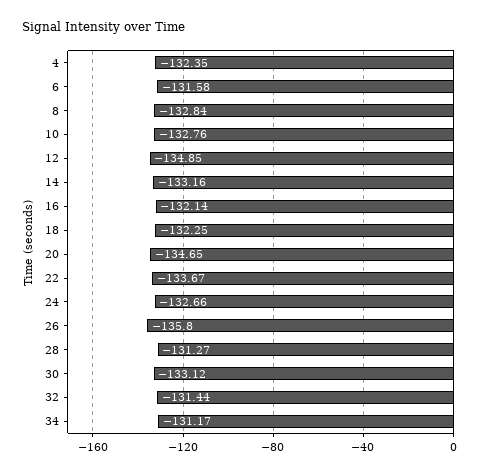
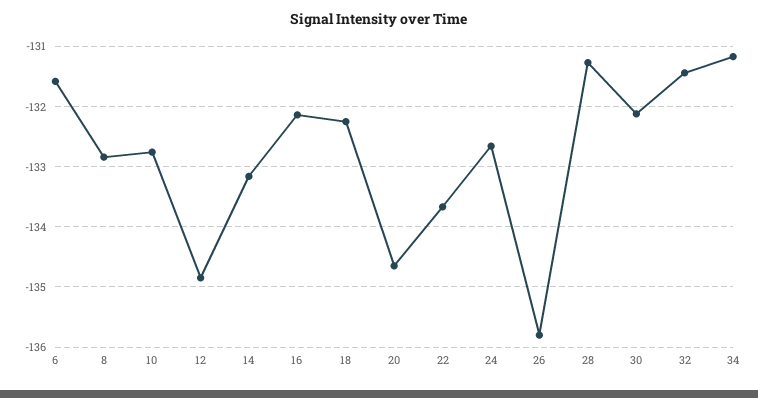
  {
-   "4": -132.35,
    "6": -131.58,
    "8": -132.84,
    "10": -132.76,
    "12": -134.85,
    "14": -133.16,
    "16": -132.14,
    "18": -132.25,
    "20": -134.65,
    "22": -133.67,
    "24": -132.66,
    "26": -135.8,
    "28": -131.27,
-   "30": -133.12,
+   "30": -132.1,
    "32": -131.44,
    "34": -131.17
  }

